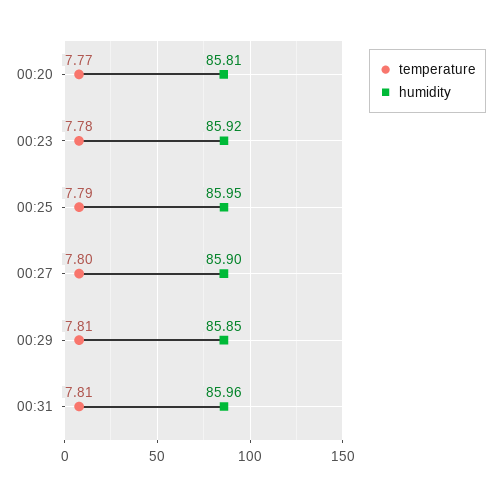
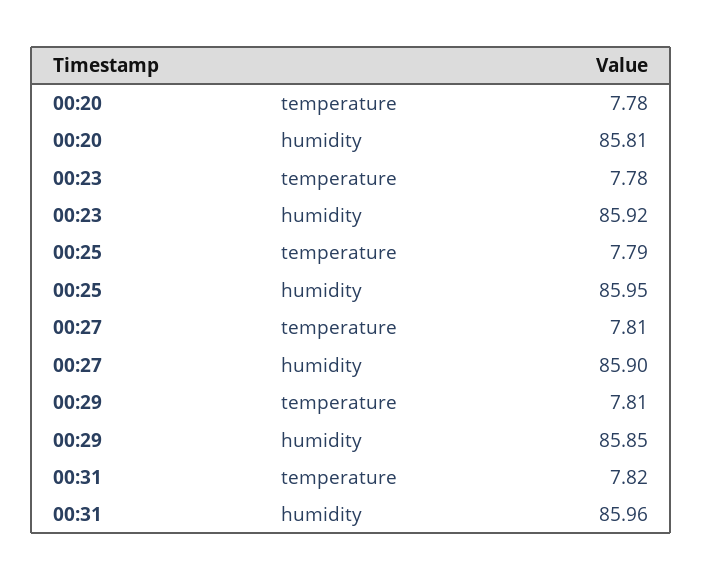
  {
    "temperature": {
-     "00:20": 7.77,
+     "00:20": 7.78,
      "00:23": 7.78,
      "00:25": 7.79,
-     "00:27": 7.8,
+     "00:27": 7.81,
      "00:29": 7.81,
-     "00:31": 7.81
+     "00:31": 7.82
    },
    "humidity": {
      "00:20": 85.81,
      "00:23": 85.92,
      "00:25": 85.95,
      "00:27": 85.9,
      "00:29": 85.85,
      "00:31": 85.96
    }
  }

